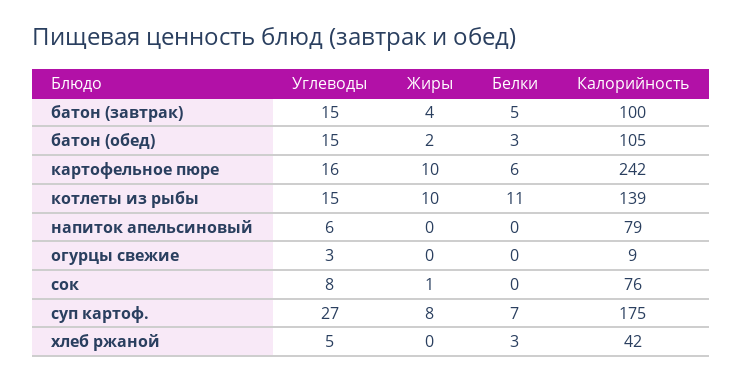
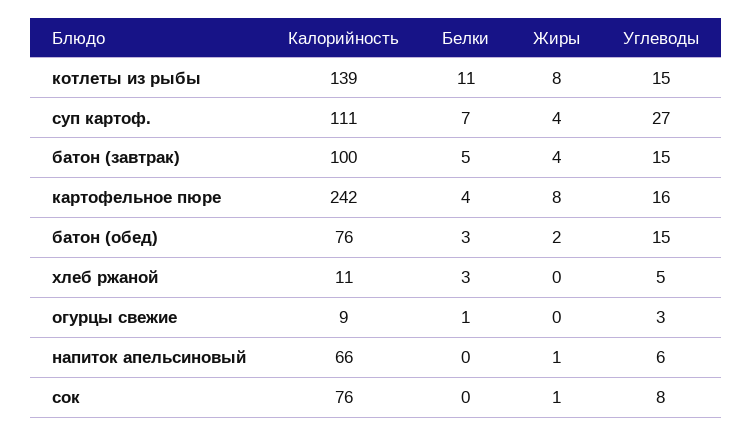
  {
    "Углеводы": {
      "батон (завтрак)": 15,
      "батон (обед)": 15,
      "картофельное пюре": 16,
      "котлеты из рыбы": 15,
      "напиток апельсиновый": 6,
      "огурцы свежие": 3,
      "сок": 8,
      "суп картоф.": 27,
      "хлеб ржаной": 5
    },
    "Жиры": {
      "батон (завтрак)": 4,
      "батон (обед)": 2,
-     "картофельное пюре": 10,
+     "картофельное пюре": 8,
-     "котлеты из рыбы": 10,
+     "котлеты из рыбы": 8,
-     "напиток апельсиновый": 0,
+     "напиток апельсиновый": 1,
      "огурцы свежие": 0,
      "сок": 1,
-     "суп картоф.": 8,
+     "суп картоф.": 4,
      "хлеб ржаной": 0
    },
    "Белки": {
      "батон (завтрак)": 5,
      "батон (обед)": 3,
-     "картофельное пюре": 6,
+     "картофельное пюре": 4,
      "котлеты из рыбы": 11,
      "напиток апельсиновый": 0,
-     "огурцы свежие": 0,
+     "огурцы свежие": 1,
      "сок": 0,
      "суп картоф.": 7,
      "хлеб ржаной": 3
    },
    "Калорийность": {
      "батон (завтрак)": 100,
-     "батон (обед)": 105,
+     "батон (обед)": 76,
      "картофельное пюре": 242,
      "котлеты из рыбы": 139,
-     "напиток апельсиновый": 79,
+     "напиток апельсиновый": 66,
      "огурцы свежие": 9,
      "сок": 76,
-     "суп картоф.": 175,
+     "суп картоф.": 111,
-     "хлеб ржаной": 42
+     "хлеб ржаной": 11
    }
  }

